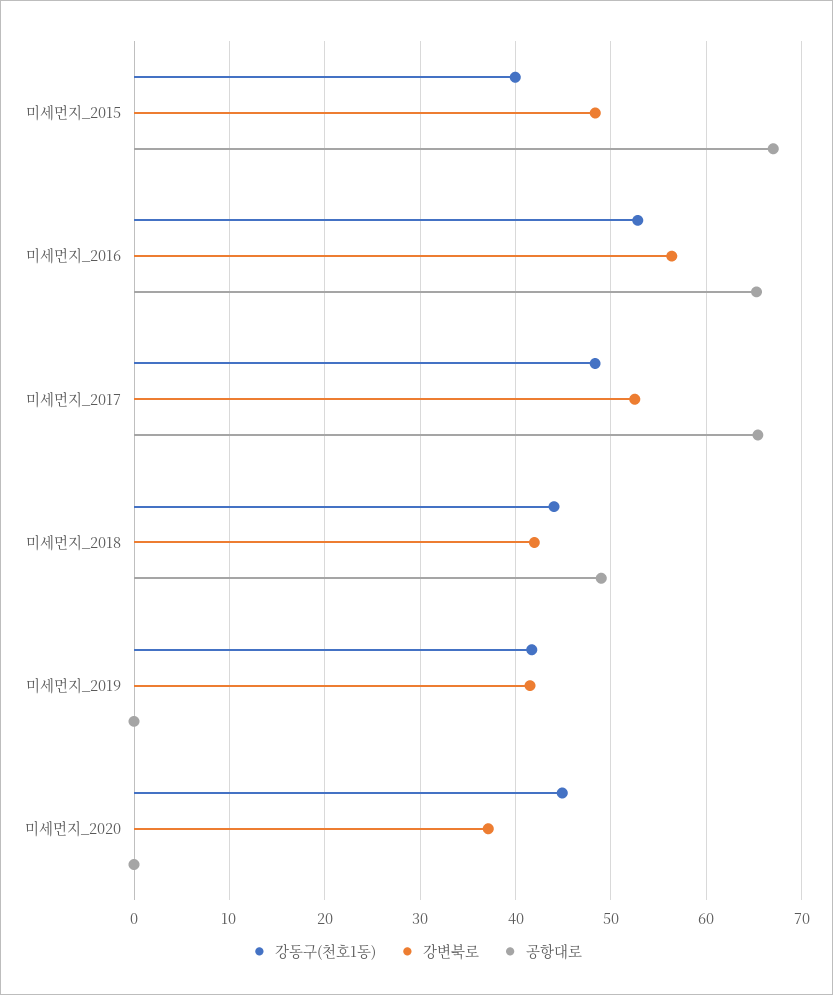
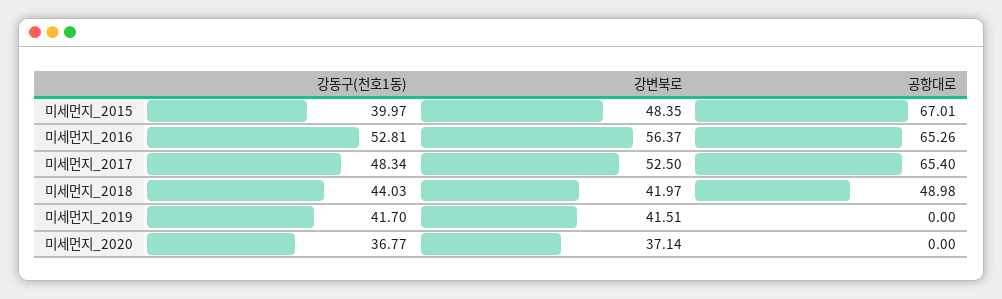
  {
    "강동구(천호1동)": {
      "미세먼지_2015": 39.97,
      "미세먼지_2016": 52.81,
      "미세먼지_2017": 48.34,
      "미세먼지_2018": 44.03,
      "미세먼지_2019": 41.7,
-     "미세먼지_2020": 45
+     "미세먼지_2020": 36.77
    },
    "강변북로": {
      "미세먼지_2015": 48.35,
      "미세먼지_2016": 56.37,
      "미세먼지_2017": 52.5,
      "미세먼지_2018": 41.97,
      "미세먼지_2019": 41.51,
      "미세먼지_2020": 37.14
    },
    "공항대로": {
      "미세먼지_2015": 67.01,
      "미세먼지_2016": 65.26,
      "미세먼지_2017": 65.4,
      "미세먼지_2018": 48.98,
      "미세먼지_2019": 0,
      "미세먼지_2020": 0
    }
  }

